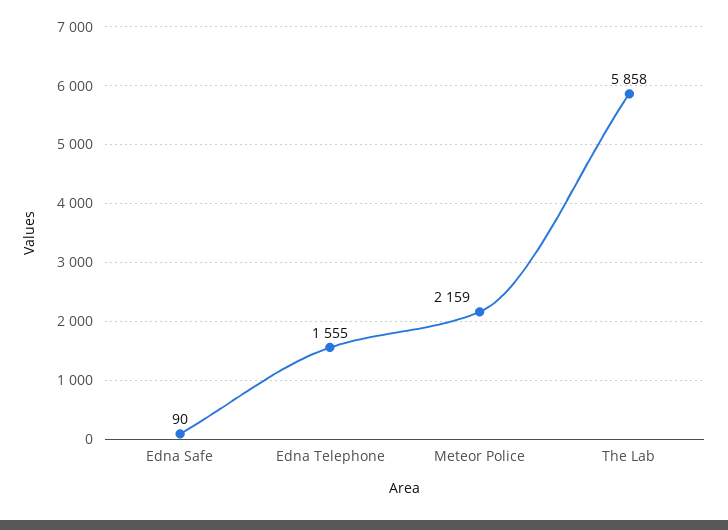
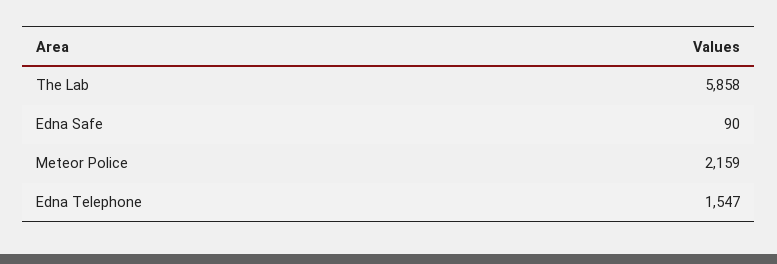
  {
    "Edna Safe": 90,
-   "Edna Telephone": 1555,
+   "Edna Telephone": 1547,
    "Meteor Police": 2159,
    "The Lab": 5858
  }

